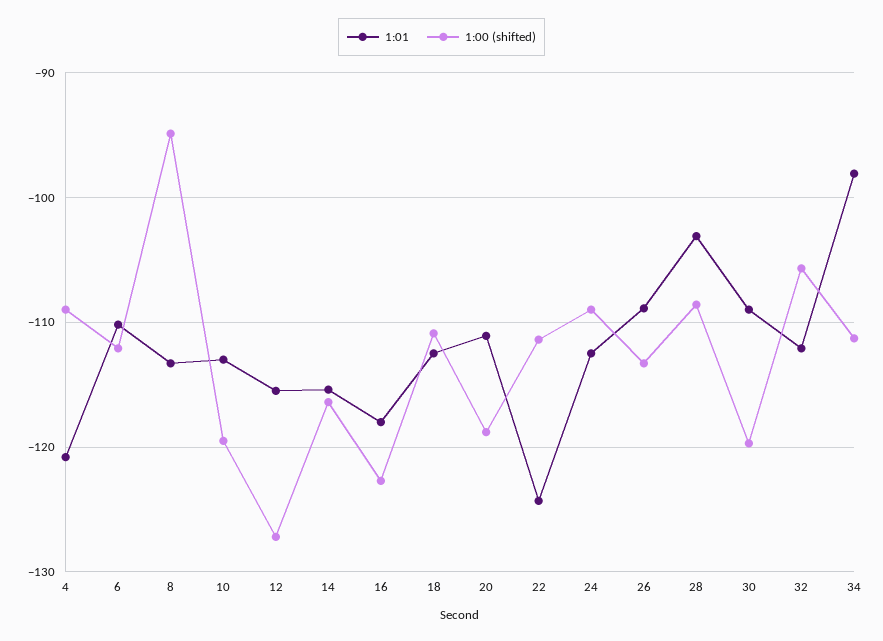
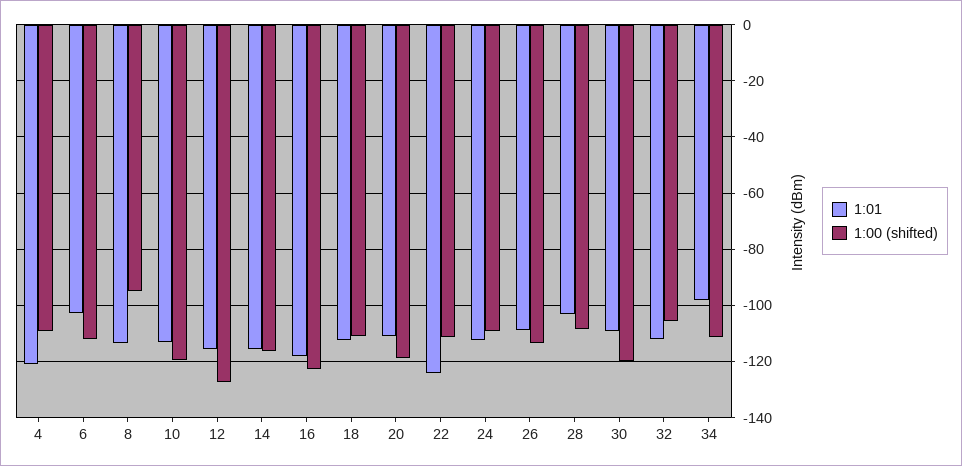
  {
    "1:01": {
      "4": -121,
-     "6": -110,
+     "6": -102.5,
      "8": -113,
      "10": -113,
      "12": -116,
      "14": -115,
      "16": -118,
      "18": -113,
      "20": -111,
      "22": -124,
      "24": -113,
      "26": -109,
      "28": -103,
      "30": -109,
      "32": -112,
      "34": -98
    },
    "1:00 (shifted)": {
      "4": -109,
      "6": -112,
      "8": -95,
      "10": -120,
      "12": -127,
      "14": -116,
      "16": -123,
      "18": -111,
      "20": -119,
      "22": -111,
      "24": -109,
      "26": -113,
      "28": -109,
      "30": -120,
      "32": -106,
      "34": -111
    }
  }

